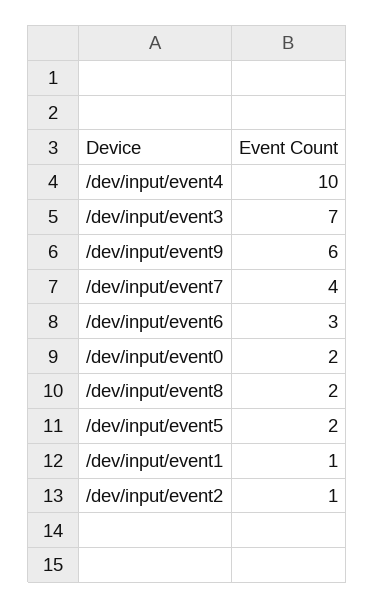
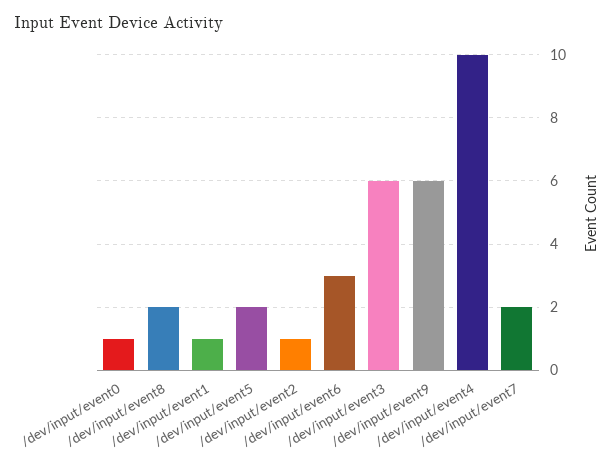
  {
    "/dev/input/event4": 10,
-   "/dev/input/event3": 7,
+   "/dev/input/event3": 6,
    "/dev/input/event9": 6,
-   "/dev/input/event7": 4,
+   "/dev/input/event7": 2,
    "/dev/input/event6": 3,
-   "/dev/input/event0": 2,
+   "/dev/input/event0": 1,
    "/dev/input/event8": 2,
    "/dev/input/event5": 2,
    "/dev/input/event1": 1,
    "/dev/input/event2": 1
  }

